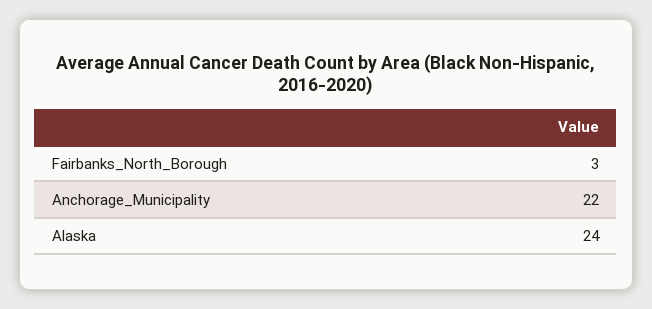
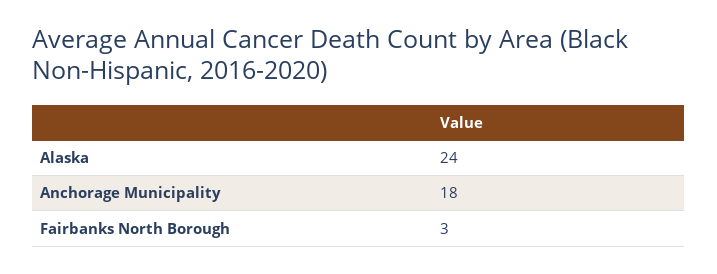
  {
    "Fairbanks_North_Borough": 3,
-   "Anchorage_Municipality": 22,
+   "Anchorage_Municipality": 18,
    "Alaska": 24
  }

